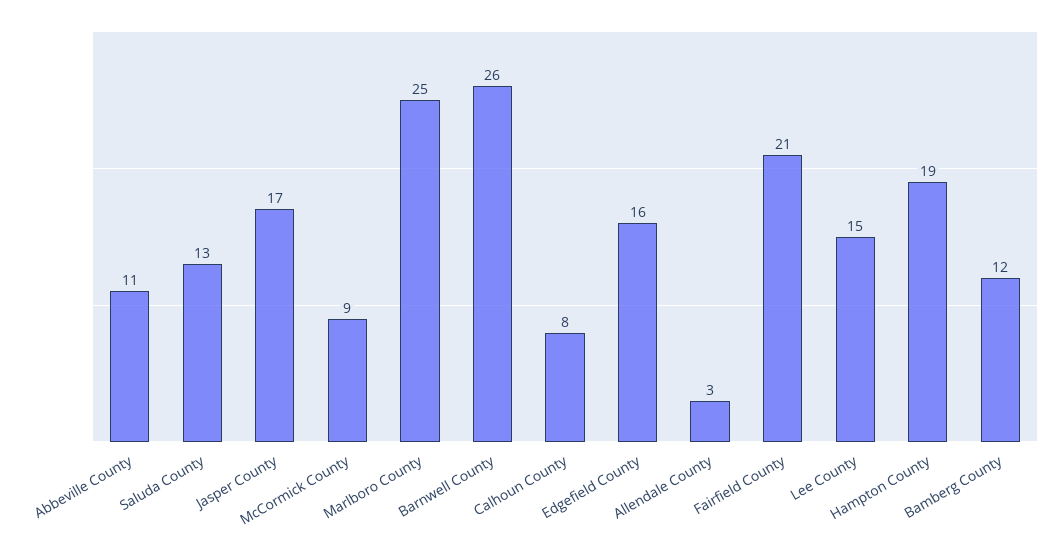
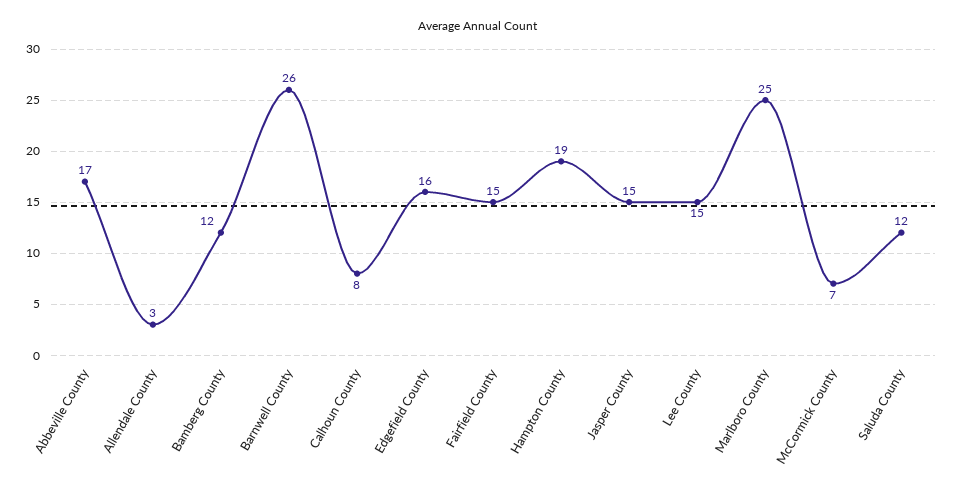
  {
-   "Abbeville County": 11,
+   "Abbeville County": 17,
-   "Saluda County": 13,
+   "Saluda County": 12,
-   "Jasper County": 17,
+   "Jasper County": 15,
-   "McCormick County": 9,
+   "McCormick County": 7,
    "Marlboro County": 25,
    "Barnwell County": 26,
    "Calhoun County": 8,
    "Edgefield County": 16,
    "Allendale County": 3,
-   "Fairfield County": 21,
+   "Fairfield County": 15,
    "Lee County": 15,
    "Hampton County": 19,
    "Bamberg County": 12
  }

